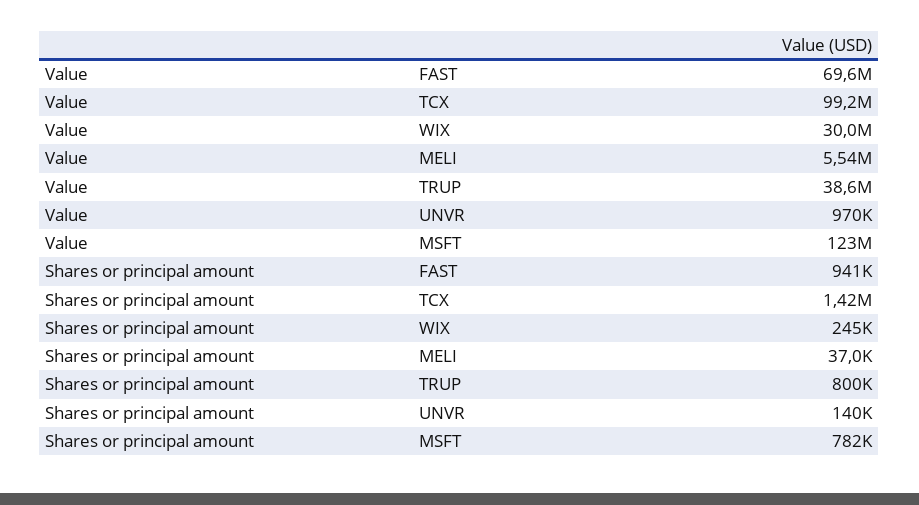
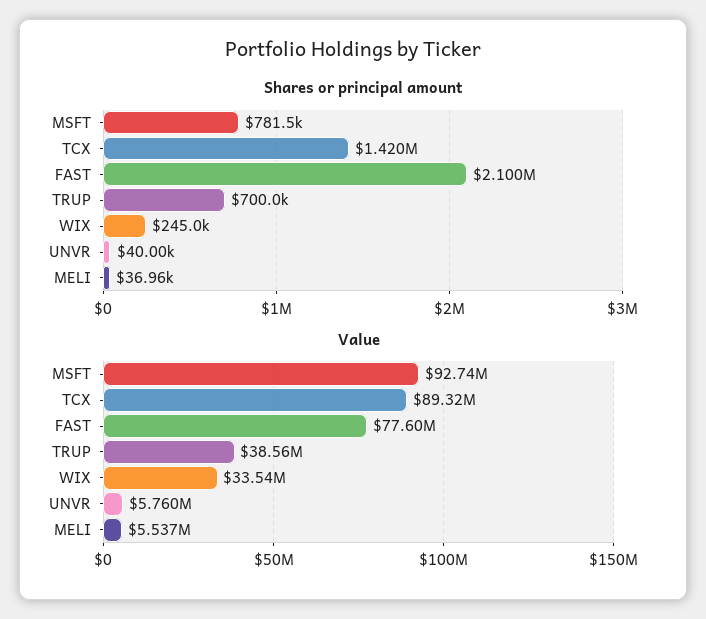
  {
    "Value": {
-     "FAST": 69600000,
+     "FAST": 77600000,
-     "TCX": 99200000,
+     "TCX": 89320000,
-     "WIX": 30000000,
+     "WIX": 33540000,
      "MELI": 5537000,
      "TRUP": 38560000,
-     "UNVR": 970000,
+     "UNVR": 5760000,
-     "MSFT": 123000000
+     "MSFT": 92740000
    },
    "Shares or principal amount": {
-     "FAST": 941000,
+     "FAST": 2100000,
      "TCX": 1420000,
      "WIX": 245000,
      "MELI": 36960,
-     "TRUP": 800000,
+     "TRUP": 700000,
-     "UNVR": 140000,
+     "UNVR": 40000,
      "MSFT": 781500
    }
  }

